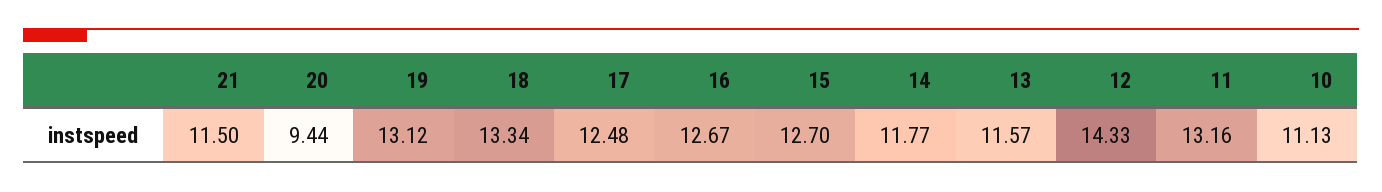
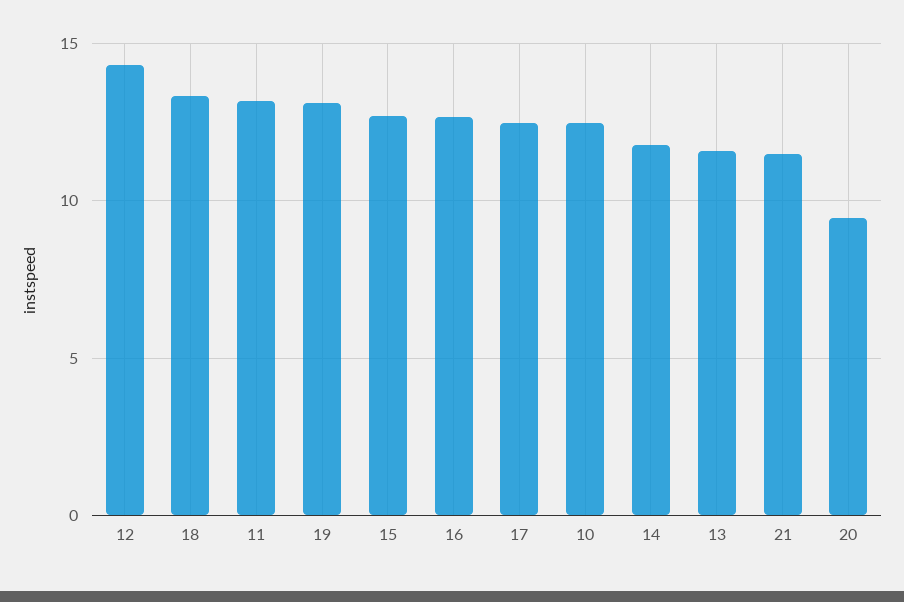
  {
    "21": 11.5,
    "20": 9.44,
    "19": 13.12,
    "18": 13.34,
    "17": 12.48,
    "16": 12.67,
    "15": 12.7,
    "14": 11.77,
    "13": 11.57,
    "12": 14.33,
    "11": 13.16,
-   "10": 11.13
+   "10": 12.5
  }

